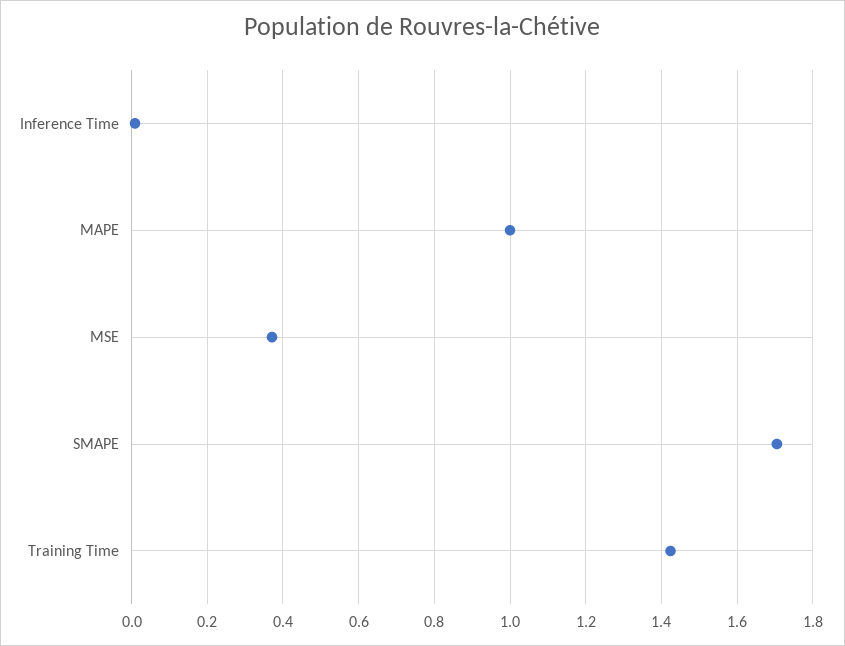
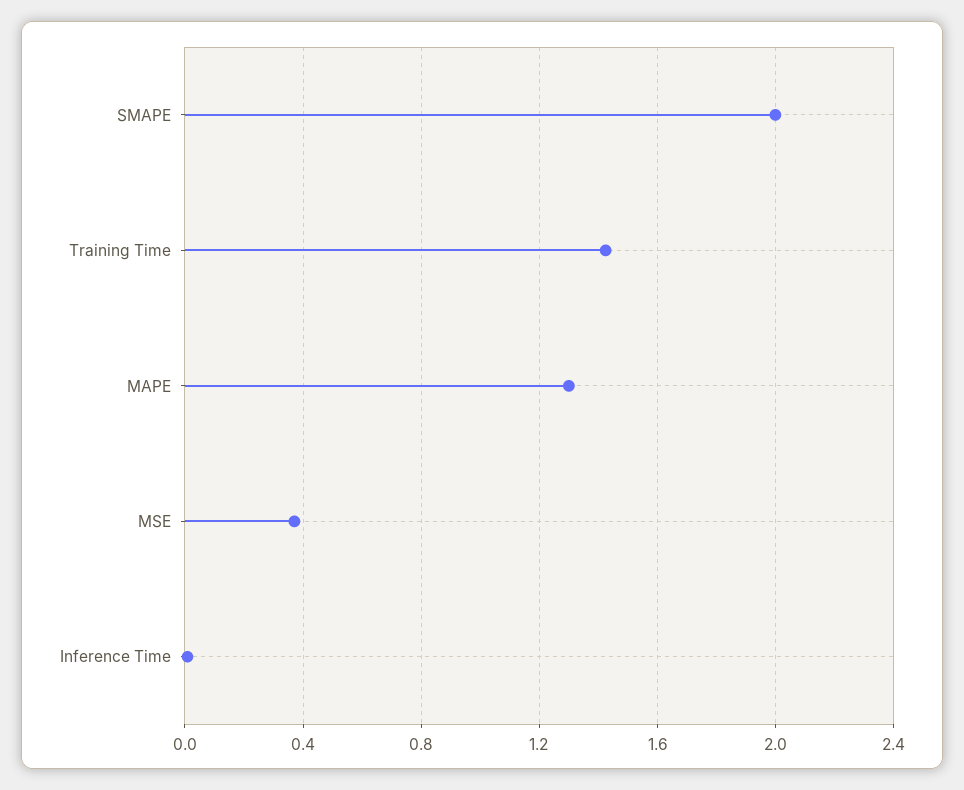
  {
    "Inference Time": 0,
-   "MAPE": 1,
+   "MAPE": 1.3,
    "MSE": 0.38,
-   "SMAPE": 1.7,
+   "SMAPE": 2,
    "Training Time": 1.42
  }

